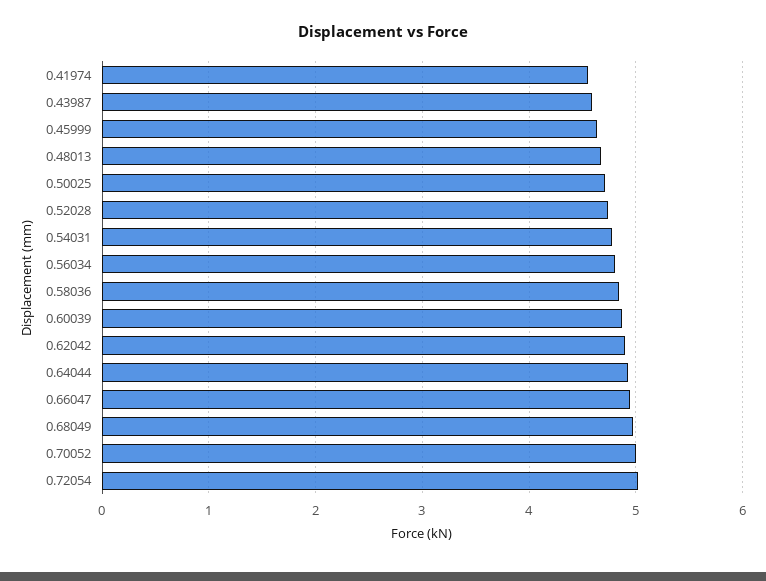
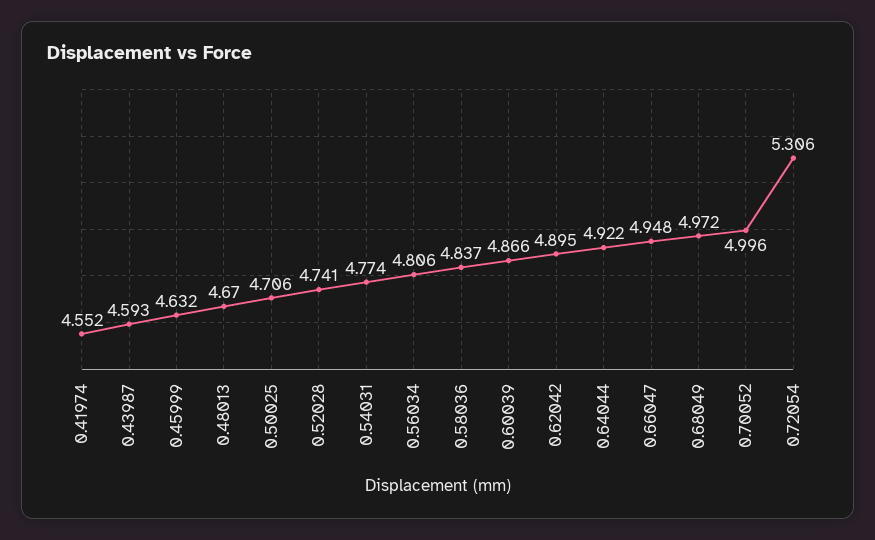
  {
    "0.41974": 4.552,
    "0.43987": 4.593,
    "0.45999": 4.632,
    "0.48013": 4.67,
    "0.50025": 4.706,
    "0.52028": 4.741,
    "0.54031": 4.774,
    "0.56034": 4.806,
    "0.58036": 4.837,
    "0.60039": 4.866,
    "0.62042": 4.895,
    "0.64044": 4.922,
    "0.66047": 4.948,
    "0.68049": 4.972,
    "0.70052": 4.996,
-   "0.72054": 5
+   "0.72054": 5.306
  }

